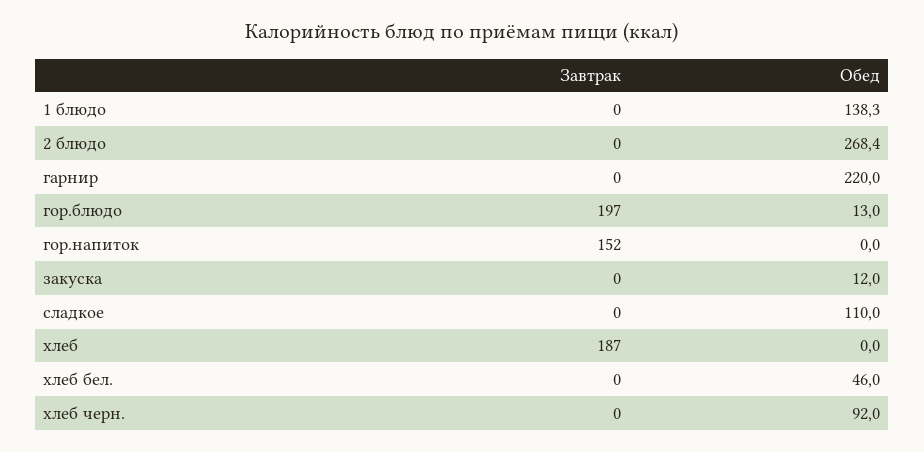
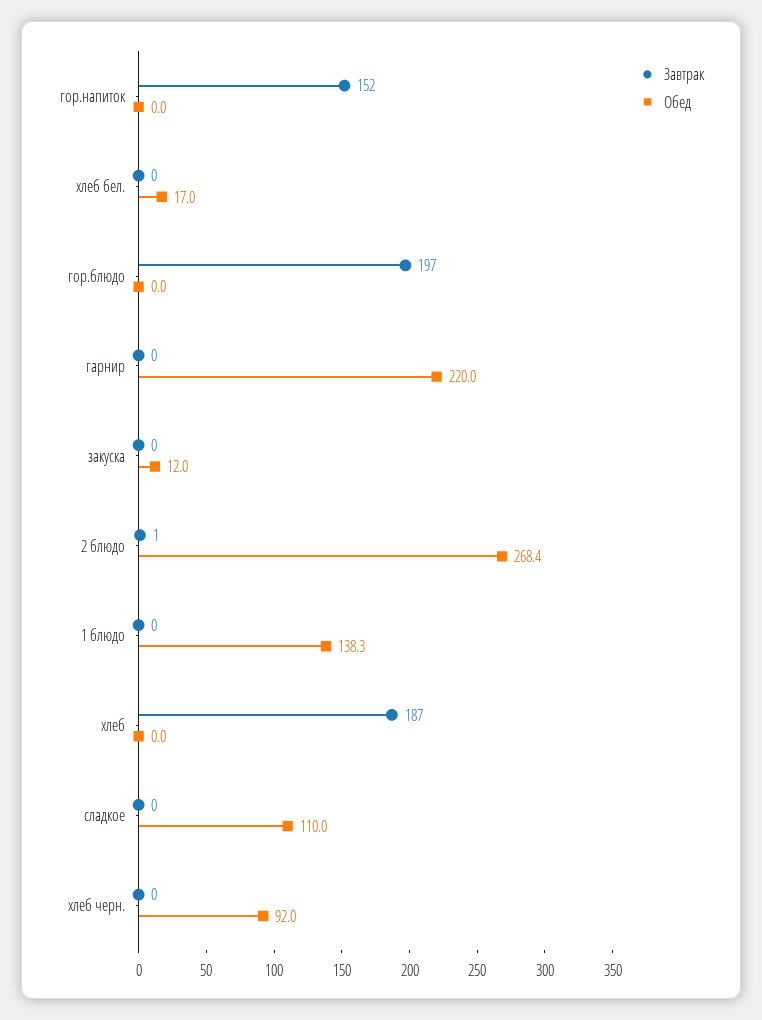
  {
    "Завтрак": {
      "1 блюдо": 0,
-     "2 блюдо": 0,
+     "2 блюдо": 1,
      "гарнир": 0,
      "гор.блюдо": 197,
      "гор.напиток": 152,
      "закуска": 0,
      "сладкое": 0,
      "хлеб": 187,
      "хлеб бел.": 0,
      "хлеб черн.": 0
    },
    "Обед": {
      "1 блюдо": 138.3,
      "2 блюдо": 268.4,
      "гарнир": 220,
-     "гор.блюдо": 13,
+     "гор.блюдо": 0,
      "гор.напиток": 0,
      "закуска": 12,
      "сладкое": 110,
      "хлеб": 0,
-     "хлеб бел.": 46,
+     "хлеб бел.": 17,
      "хлеб черн.": 92
    }
  }

